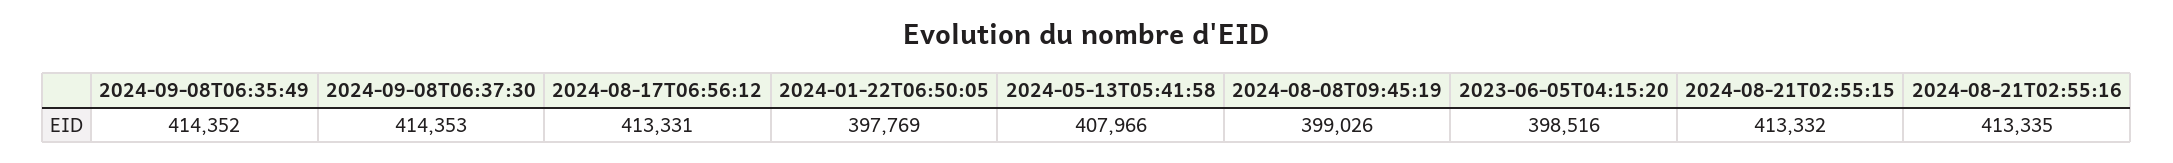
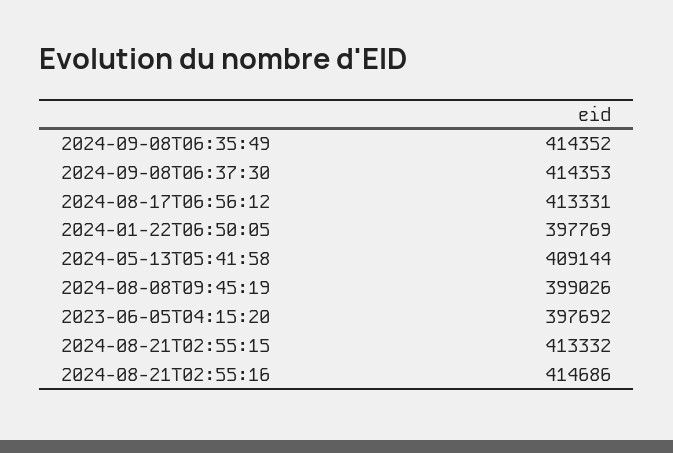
  {
    "2024-09-08T06:35:49": 414352,
    "2024-09-08T06:37:30": 414353,
    "2024-08-17T06:56:12": 413331,
    "2024-01-22T06:50:05": 397769,
-   "2024-05-13T05:41:58": 407966,
+   "2024-05-13T05:41:58": 409144,
    "2024-08-08T09:45:19": 399026,
-   "2023-06-05T04:15:20": 398516,
+   "2023-06-05T04:15:20": 397692,
    "2024-08-21T02:55:15": 413332,
-   "2024-08-21T02:55:16": 413335
+   "2024-08-21T02:55:16": 414686
  }

